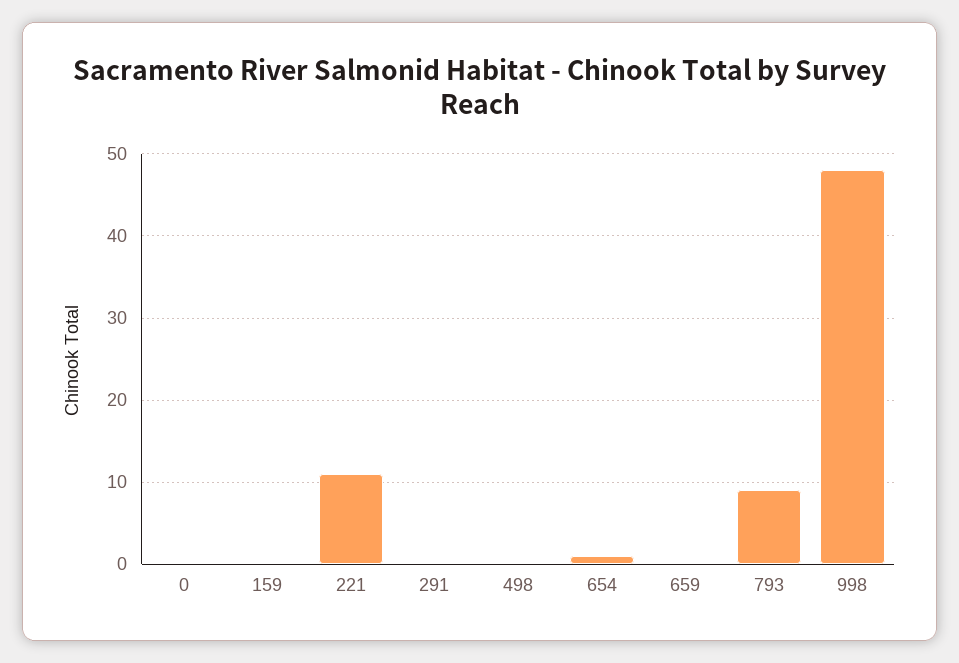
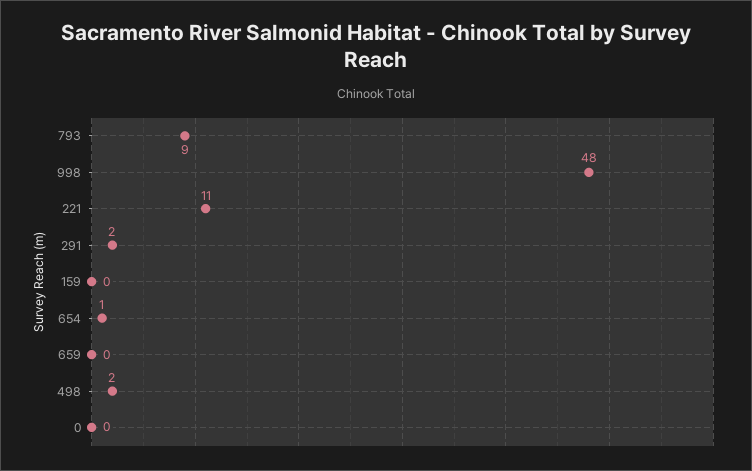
  {
    "0": 0,
    "159": 0,
    "221": 11,
-   "291": 0,
+   "291": 2,
-   "498": 0,
+   "498": 2,
    "654": 1,
    "659": 0,
    "793": 9,
    "998": 48
  }

